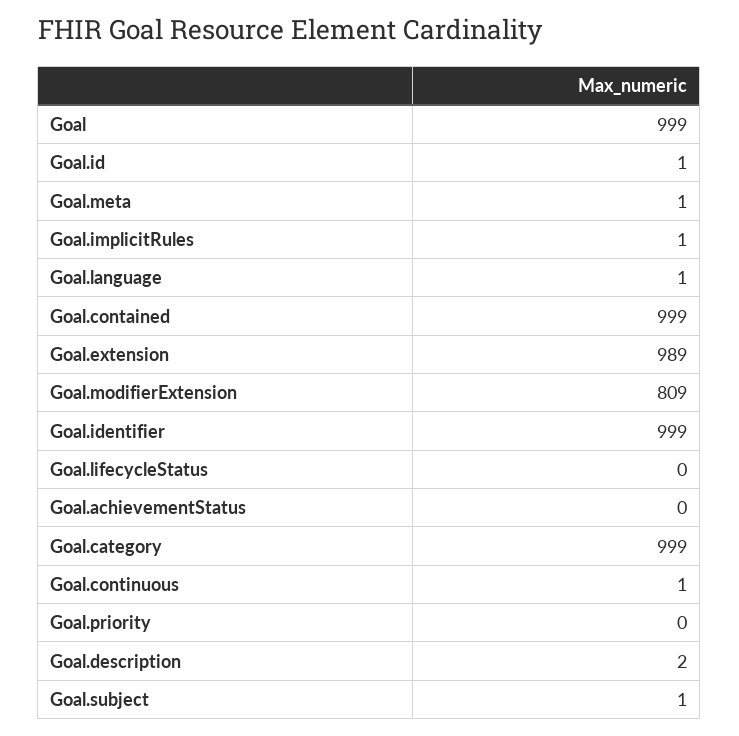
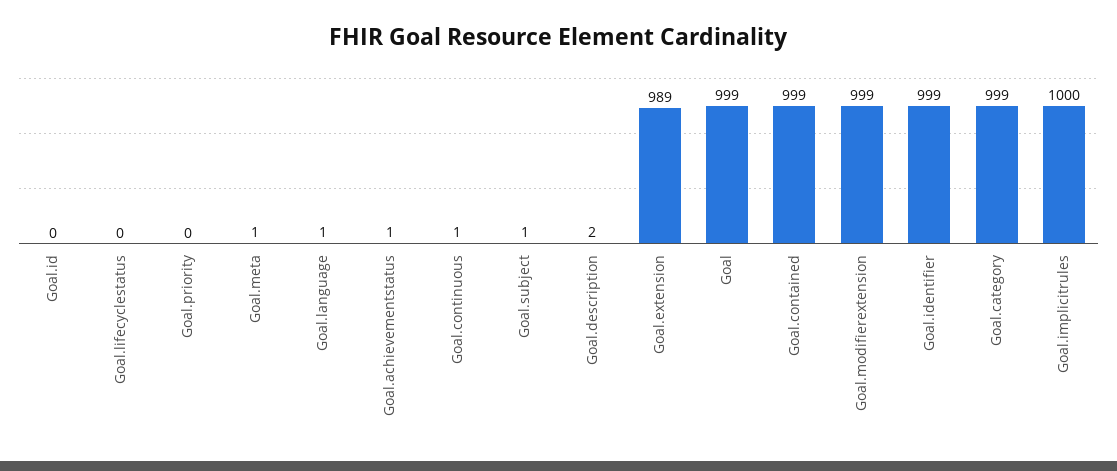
  {
    "Goal": 999,
-   "Goal.id": 1,
+   "Goal.id": 0,
    "Goal.meta": 1,
-   "Goal.implicitRules": 1,
+   "Goal.implicitRules": 1000,
    "Goal.language": 1,
    "Goal.contained": 999,
    "Goal.extension": 989,
-   "Goal.modifierExtension": 809,
+   "Goal.modifierExtension": 999,
    "Goal.identifier": 999,
    "Goal.lifecycleStatus": 0,
-   "Goal.achievementStatus": 0,
+   "Goal.achievementStatus": 1,
    "Goal.category": 999,
    "Goal.continuous": 1,
    "Goal.priority": 0,
    "Goal.description": 2,
    "Goal.subject": 1
  }

